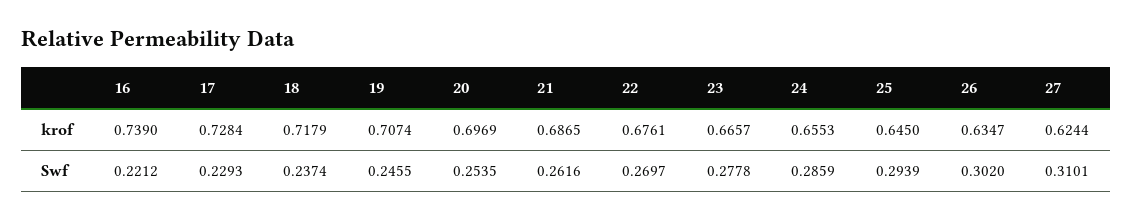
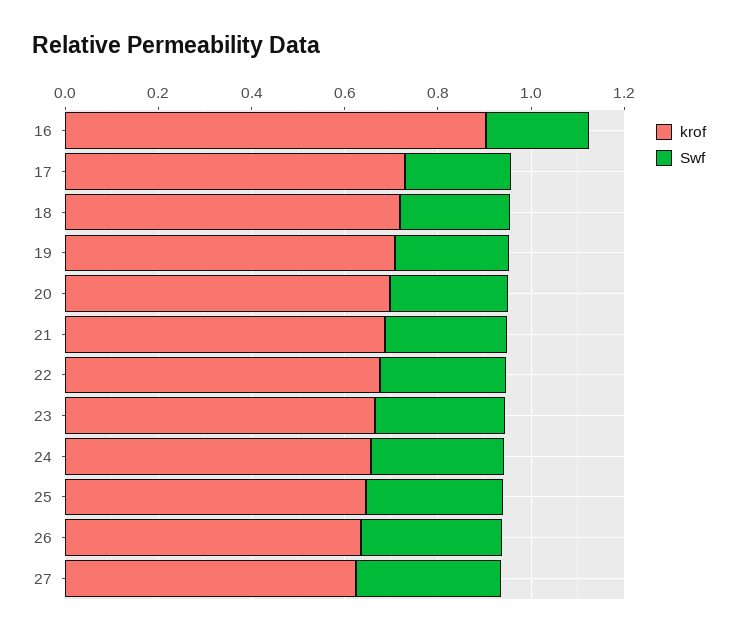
  {
    "krof": {
-     "16": 0.739,
+     "16": 0.9,
      "17": 0.7284,
      "18": 0.7179,
      "19": 0.7074,
      "20": 0.6969,
      "21": 0.6865,
      "22": 0.6761,
      "23": 0.6657,
      "24": 0.6553,
      "25": 0.645,
      "26": 0.6347,
      "27": 0.6244
    },
    "Swf": {
      "16": 0.2212,
      "17": 0.2293,
      "18": 0.2374,
      "19": 0.2455,
      "20": 0.2535,
      "21": 0.2616,
      "22": 0.2697,
      "23": 0.2778,
      "24": 0.2859,
      "25": 0.2939,
      "26": 0.302,
      "27": 0.3101
    }
  }

